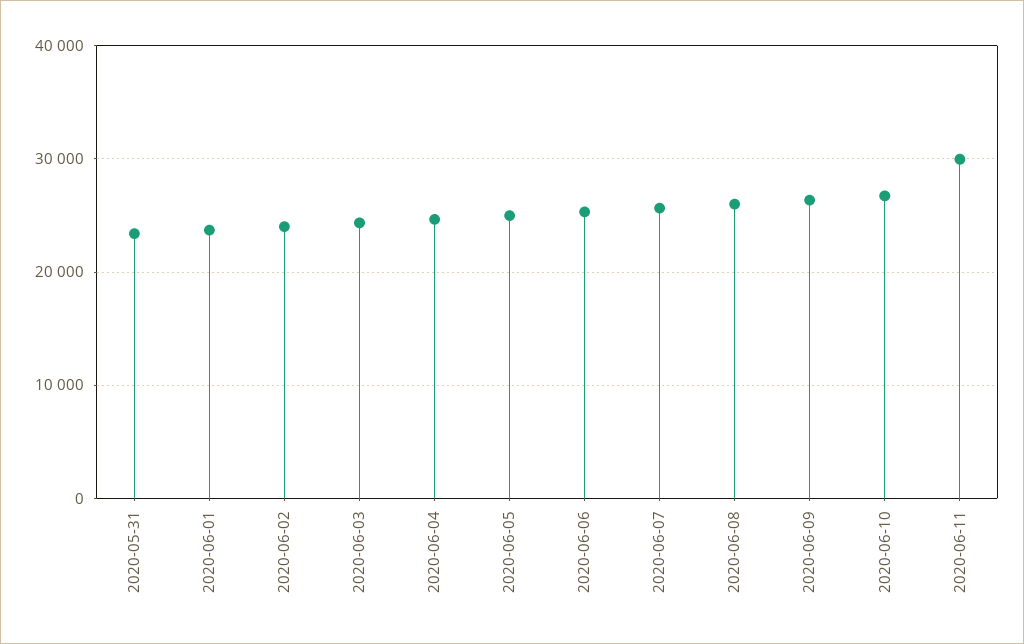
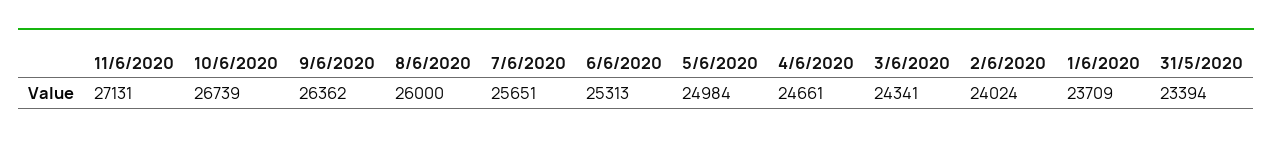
  {
    "2020-05-31": 23394,
    "2020-06-01": 23709,
    "2020-06-02": 24024,
    "2020-06-03": 24341,
    "2020-06-04": 24661,
    "2020-06-05": 24984,
    "2020-06-06": 25313,
    "2020-06-07": 25651,
    "2020-06-08": 26000,
    "2020-06-09": 26362,
    "2020-06-10": 26739,
-   "2020-06-11": 30000
+   "2020-06-11": 27131
  }

